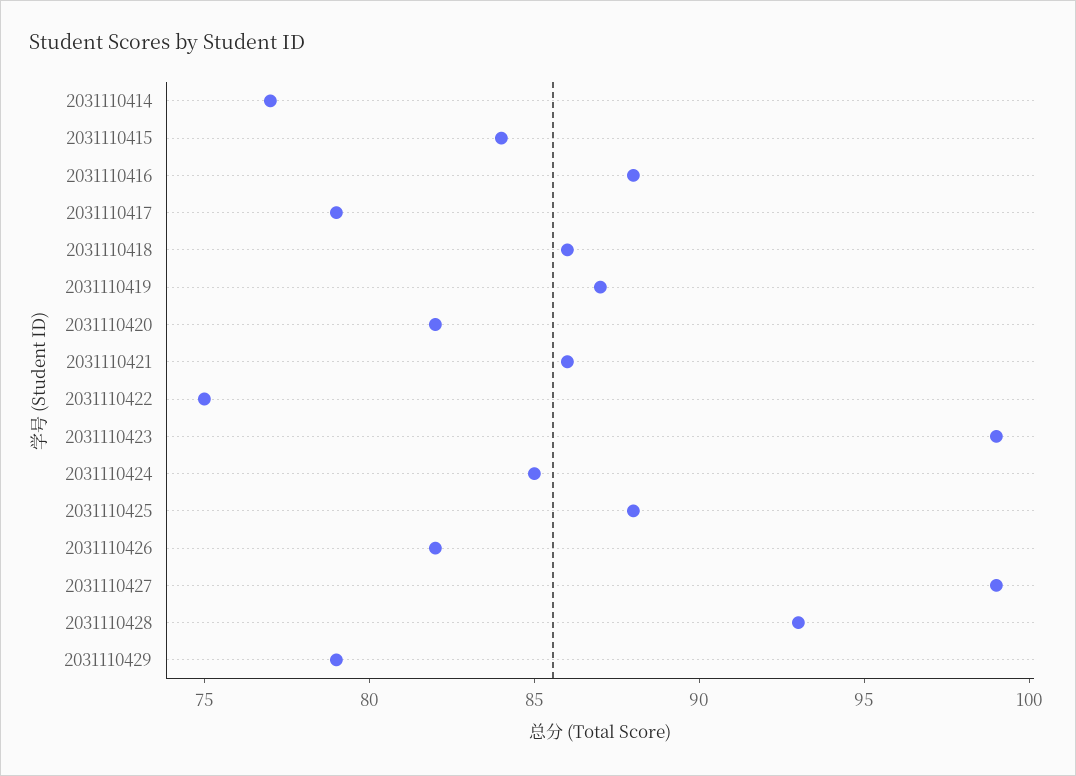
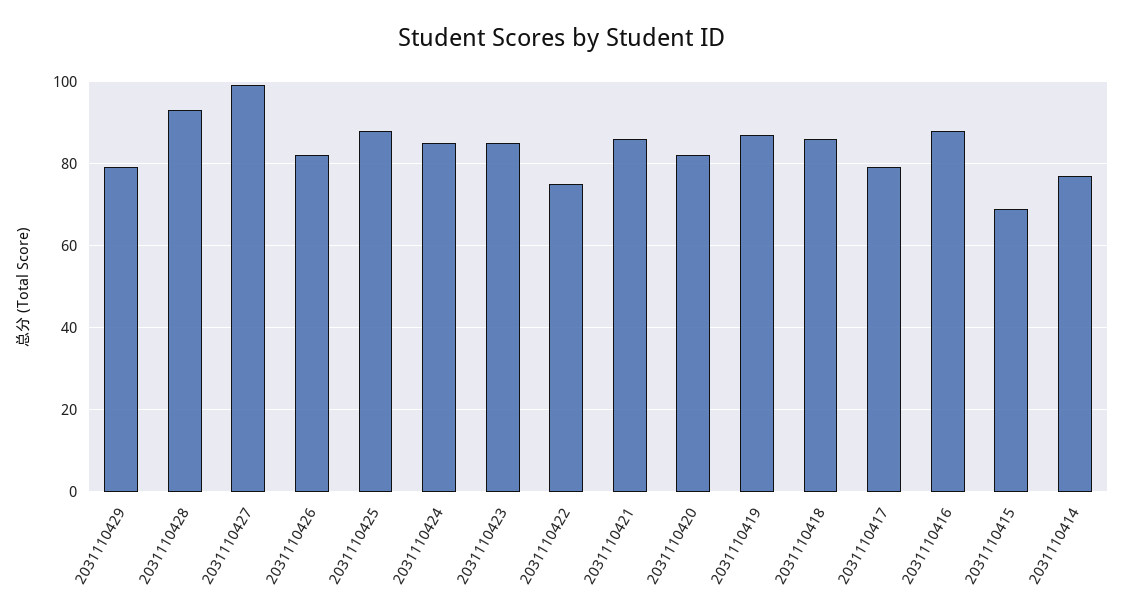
  {
    "2031110414": 77,
-   "2031110415": 84,
+   "2031110415": 70,
    "2031110416": 88,
    "2031110417": 79,
    "2031110418": 86,
    "2031110419": 87,
    "2031110420": 82,
    "2031110421": 86,
    "2031110422": 75,
-   "2031110423": 99,
+   "2031110423": 85,
    "2031110424": 85,
    "2031110425": 88,
    "2031110426": 82,
    "2031110427": 99,
    "2031110428": 93,
    "2031110429": 79
  }

